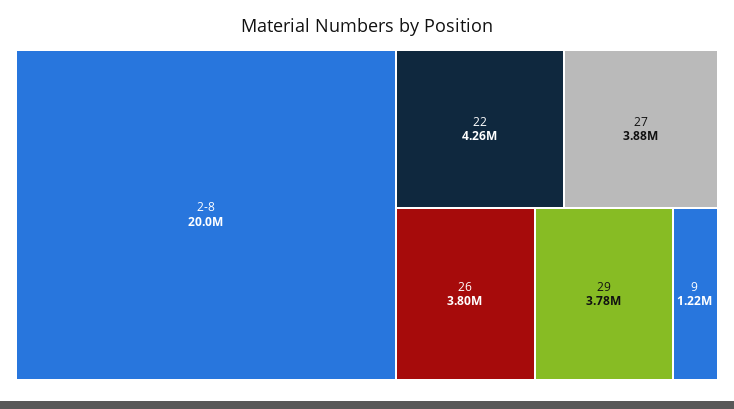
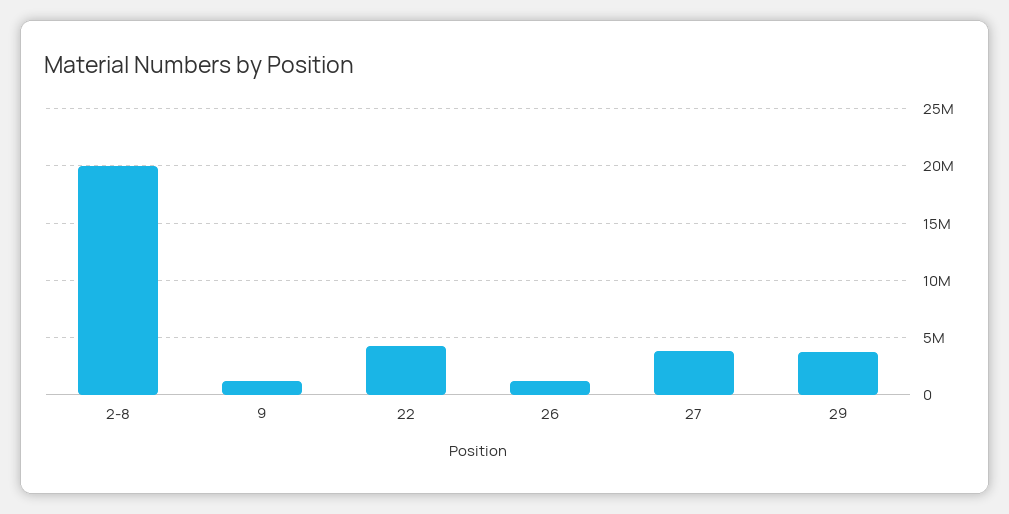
  {
    "2-8": 20000000,
    "22": 4260000,
    "27": 3880000,
-   "26": 3800000,
+   "26": 1000000,
    "29": 3780000,
    "9": 1220000
  }

